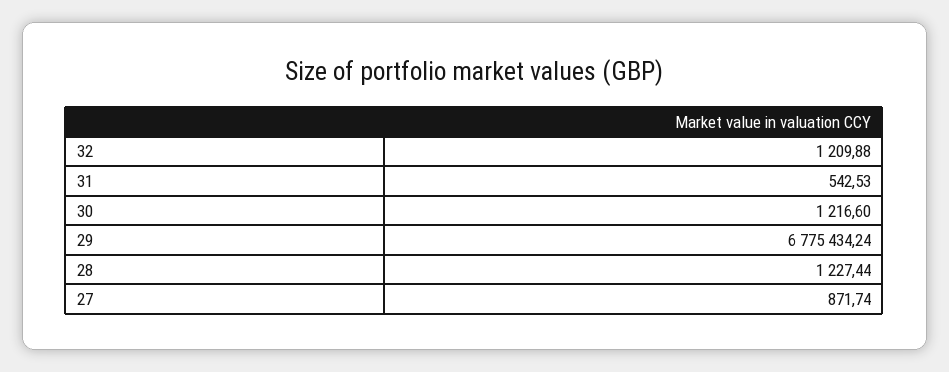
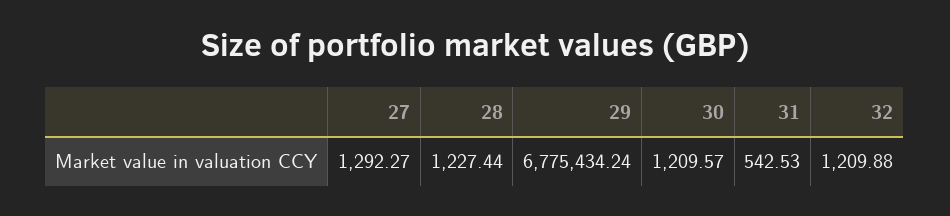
  {
    "32": 1209.88,
    "31": 542.53,
-   "30": 1216.6,
+   "30": 1209.57,
    "29": 6775434.24,
    "28": 1227.44,
-   "27": 871.74
+   "27": 1292.27
  }

